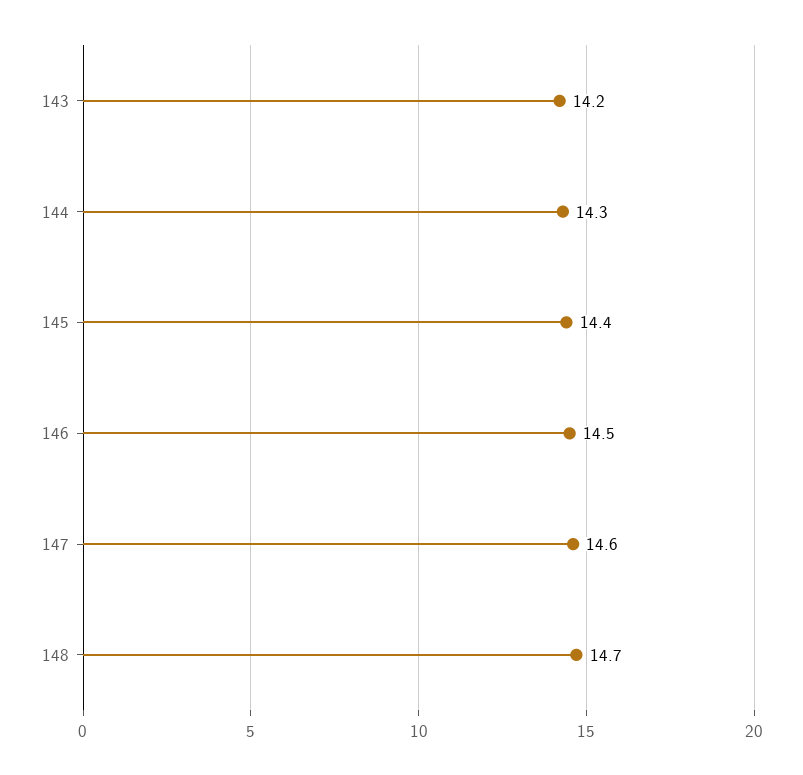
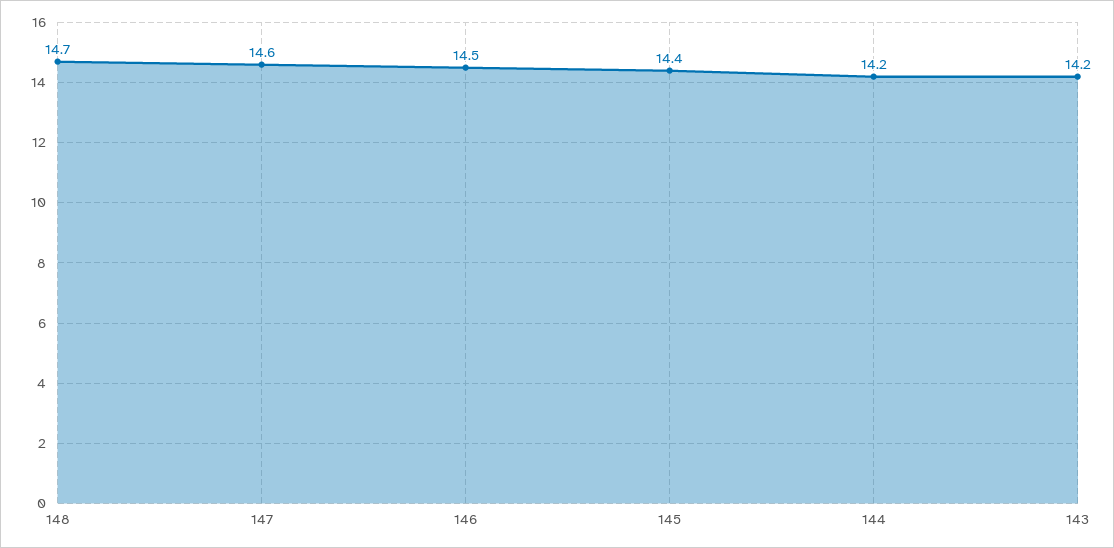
  {
    "143": 14.2,
-   "144": 14.3,
+   "144": 14.2,
    "145": 14.4,
    "146": 14.5,
    "147": 14.6,
    "148": 14.7
  }

